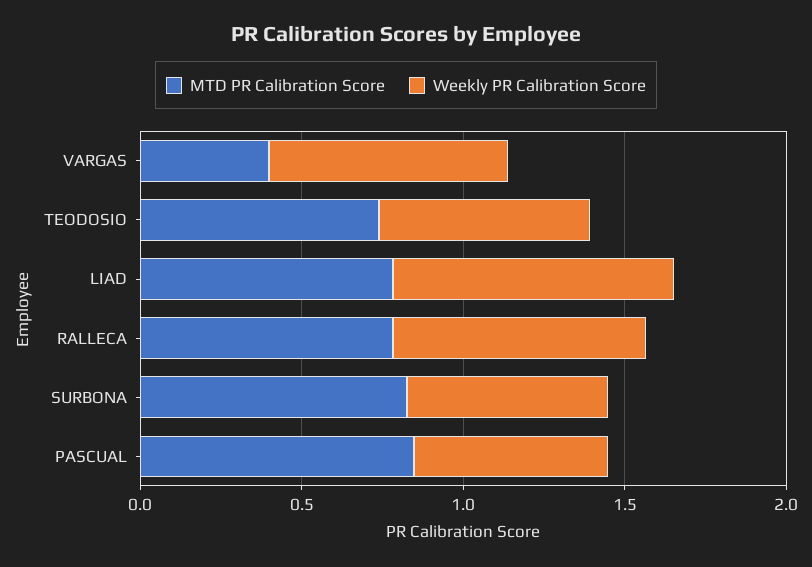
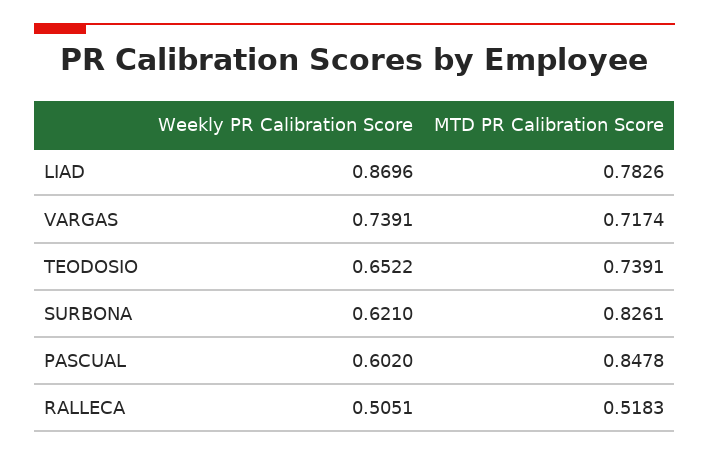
  {
    "MTD PR Calibration Score": {
-     "VARGAS": 0.4,
+     "VARGAS": 0.7174,
      "TEODOSIO": 0.7391,
      "LIAD": 0.7826,
-     "RALLECA": 0.8,
+     "RALLECA": 0.5183,
      "SURBONA": 0.8261,
      "PASCUAL": 0.8478
    },
    "Weekly PR Calibration Score": {
      "VARGAS": 0.7391,
      "TEODOSIO": 0.6522,
      "LIAD": 0.8696,
-     "RALLECA": 0.8,
+     "RALLECA": 0.5051,
      "SURBONA": 0.621,
      "PASCUAL": 0.602
    }
  }

